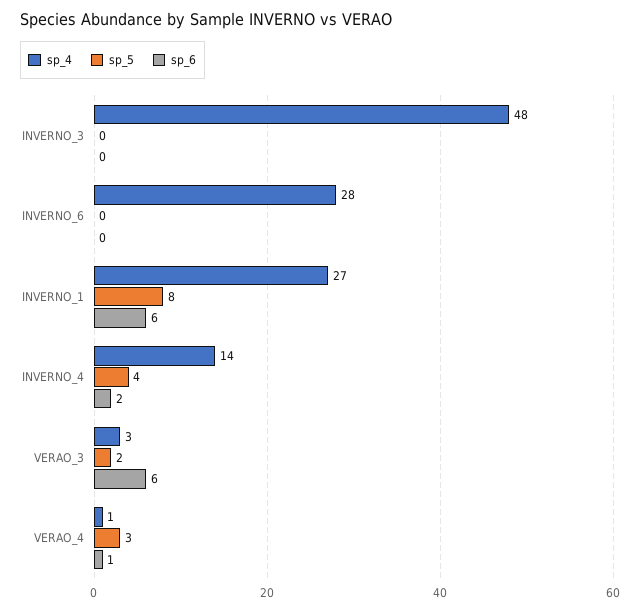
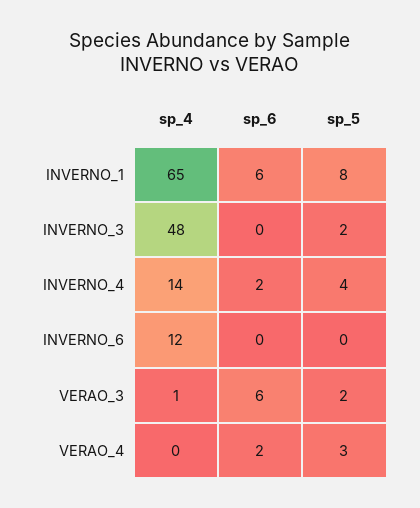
  {
    "sp_4": {
      "INVERNO_3": 48,
-     "INVERNO_6": 28,
+     "INVERNO_6": 12,
-     "INVERNO_1": 27,
+     "INVERNO_1": 65,
      "INVERNO_4": 14,
-     "VERAO_3": 3,
+     "VERAO_3": 1,
-     "VERAO_4": 1
+     "VERAO_4": 0
    },
    "sp_5": {
-     "INVERNO_3": 0,
+     "INVERNO_3": 2,
      "INVERNO_6": 0,
      "INVERNO_1": 8,
      "INVERNO_4": 4,
      "VERAO_3": 2,
      "VERAO_4": 3
    },
    "sp_6": {
      "INVERNO_3": 0,
      "INVERNO_6": 0,
      "INVERNO_1": 6,
      "INVERNO_4": 2,
      "VERAO_3": 6,
-     "VERAO_4": 1
+     "VERAO_4": 2
    }
  }

